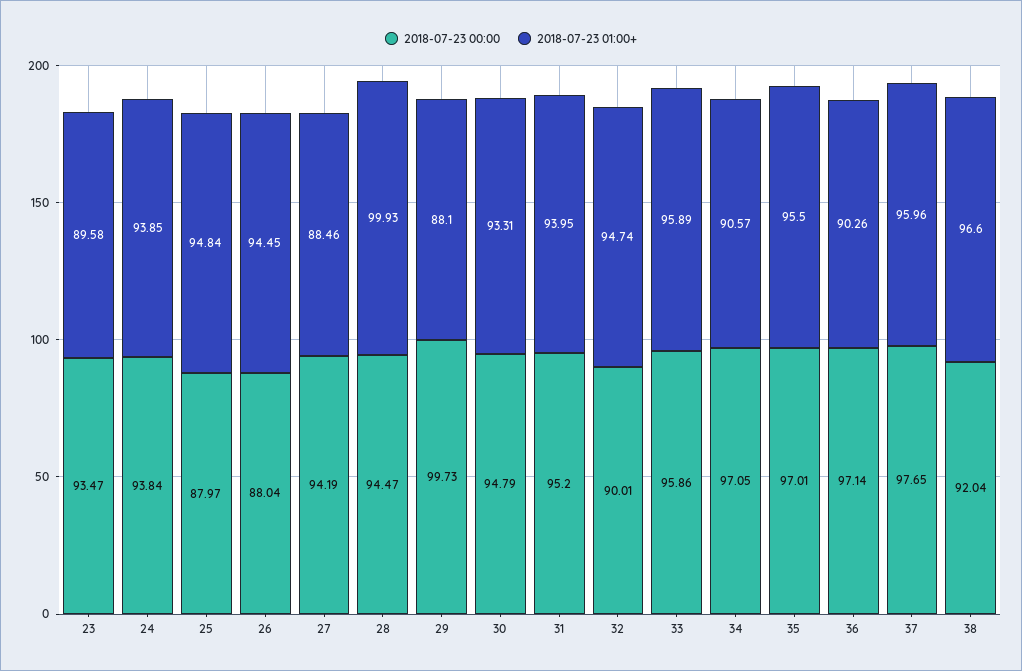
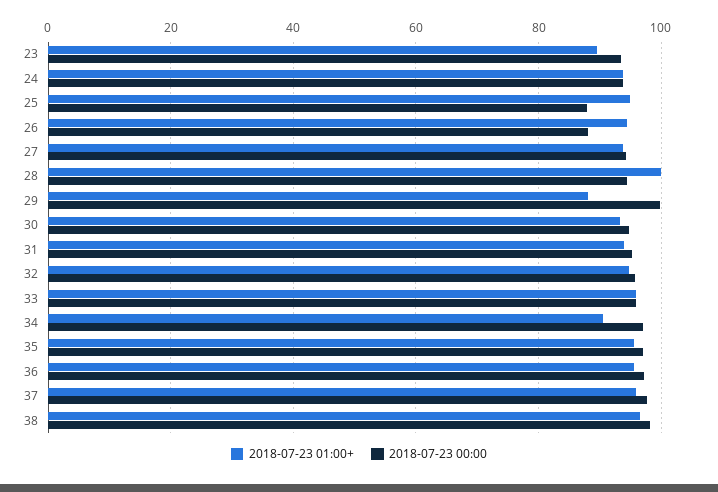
  {
    "2018-07-23 00:00": {
      "23": 93.47,
      "24": 93.84,
      "25": 87.97,
      "26": 88.04,
      "27": 94.19,
      "28": 94.47,
      "29": 99.73,
      "30": 94.79,
      "31": 95.2,
-     "32": 90.01,
+     "32": 96,
      "33": 95.86,
      "34": 97.05,
      "35": 97.01,
      "36": 97.14,
      "37": 97.65,
-     "38": 92.04
+     "38": 98
    },
    "2018-07-23 01:00+": {
      "23": 89.58,
      "24": 93.85,
      "25": 94.84,
      "26": 94.45,
-     "27": 88.46,
+     "27": 94,
      "28": 99.93,
      "29": 88.1,
      "30": 93.31,
      "31": 93.95,
      "32": 94.74,
      "33": 95.89,
      "34": 90.57,
      "35": 95.5,
-     "36": 90.26,
+     "36": 96,
      "37": 95.96,
      "38": 96.6
    }
  }

